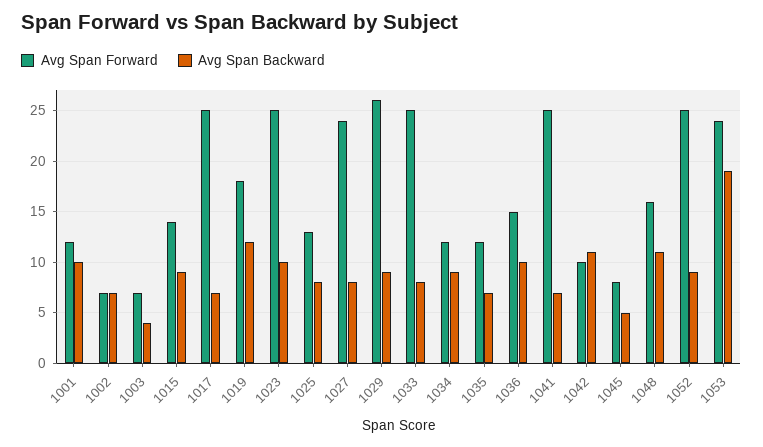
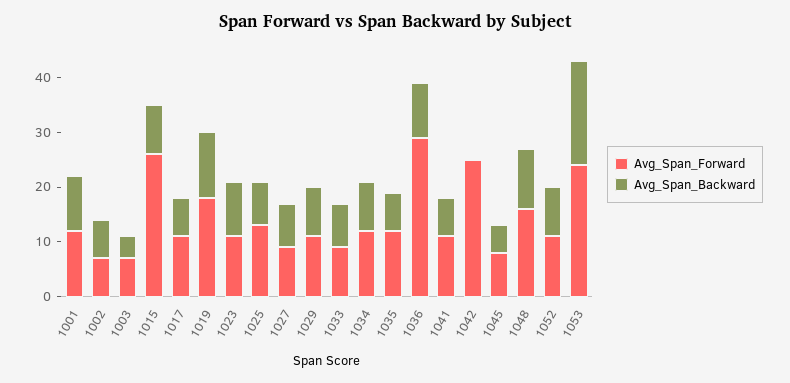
  {
    "Avg Span Forward": {
      "1001": 12,
      "1002": 7,
      "1003": 7,
-     "1015": 14,
+     "1015": 25,
-     "1017": 25,
+     "1017": 10,
      "1019": 18,
-     "1023": 25,
+     "1023": 10,
      "1025": 13,
-     "1027": 24,
+     "1027": 10,
-     "1029": 26,
+     "1029": 10,
-     "1033": 25,
+     "1033": 10,
      "1034": 12,
      "1035": 12,
-     "1036": 15,
+     "1036": 30,
-     "1041": 25,
+     "1041": 10,
-     "1042": 10,
+     "1042": 25,
      "1045": 8,
      "1048": 16,
-     "1052": 25,
+     "1052": 10,
      "1053": 24
    },
    "Avg Span Backward": {
      "1001": 10,
      "1002": 7,
      "1003": 4,
      "1015": 9,
      "1017": 7,
      "1019": 12,
      "1023": 10,
      "1025": 8,
      "1027": 8,
      "1029": 9,
      "1033": 8,
      "1034": 9,
      "1035": 7,
      "1036": 10,
      "1041": 7,
-     "1042": 11,
+     "1042": 0,
      "1045": 5,
      "1048": 11,
      "1052": 9,
      "1053": 19
    }
  }

